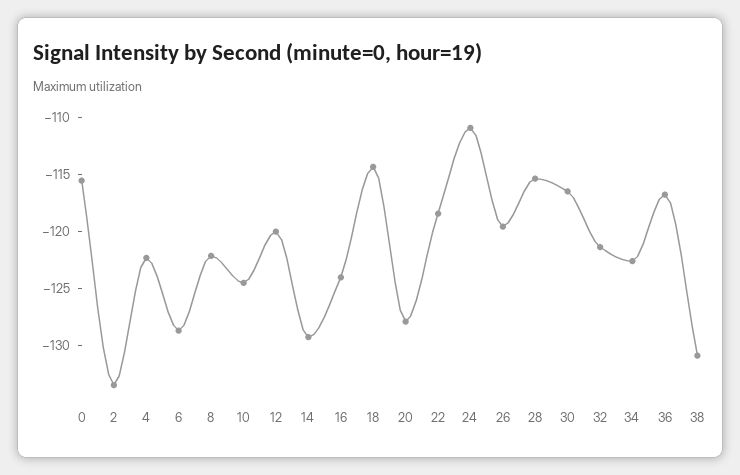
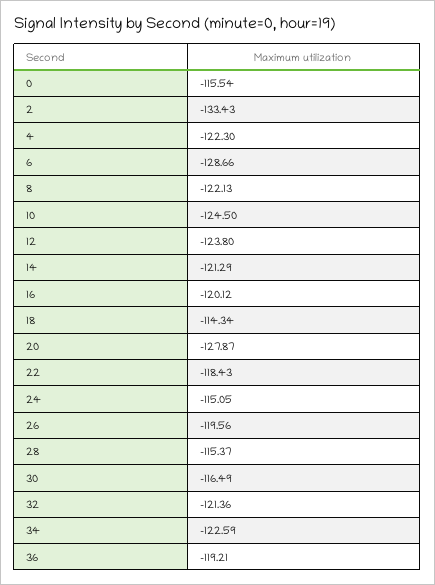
  {
    "0": -115.54,
    "2": -133.43,
    "4": -122.3,
    "6": -128.66,
    "8": -122.13,
    "10": -124.5,
-   "12": -120,
+   "12": -123.8,
-   "14": -129,
+   "14": -121.29,
-   "16": -124,
+   "16": -120.12,
    "18": -114.34,
    "20": -127.87,
    "22": -118.43,
-   "24": -111,
+   "24": -115.05,
    "26": -119.56,
    "28": -115.37,
    "30": -116.49,
    "32": -121.36,
    "34": -122.59,
-   "36": -117,
+   "36": -119.21
-   "38": -131
  }

